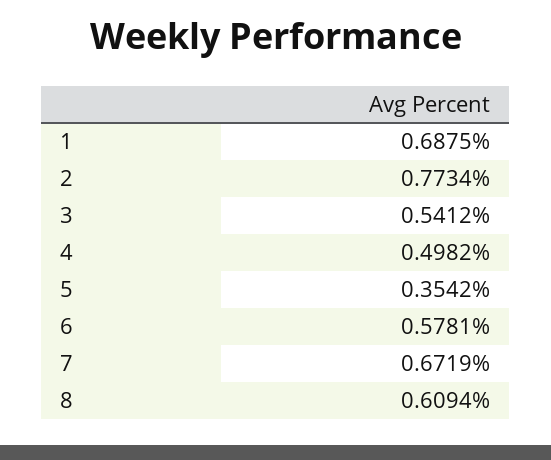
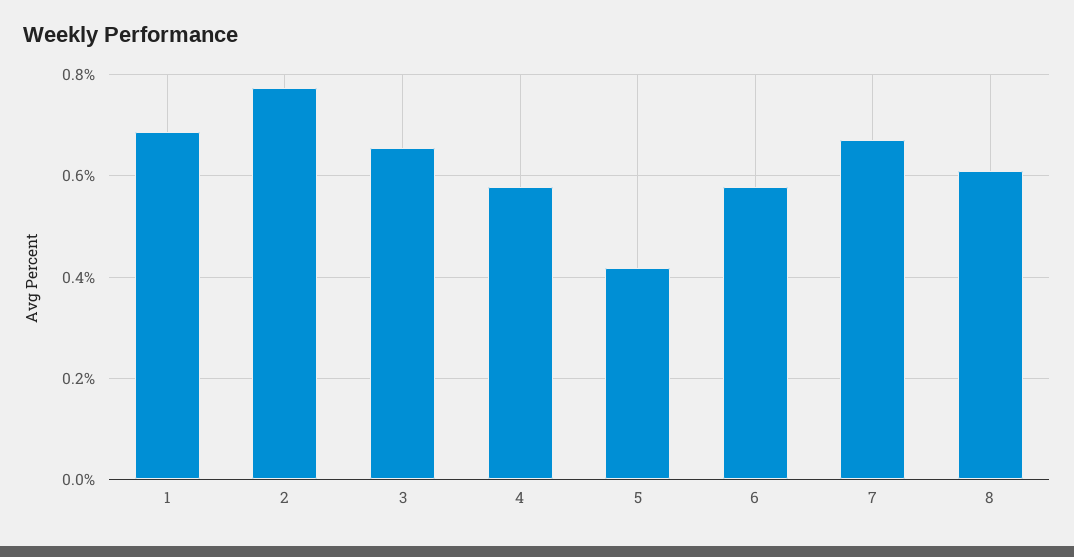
  {
    "1": 0.6875,
    "2": 0.7734,
-   "3": 0.5412,
+   "3": 0.66,
-   "4": 0.4982,
+   "4": 0.58,
-   "5": 0.3542,
+   "5": 0.42,
    "6": 0.5781,
    "7": 0.6719,
    "8": 0.6094
  }

